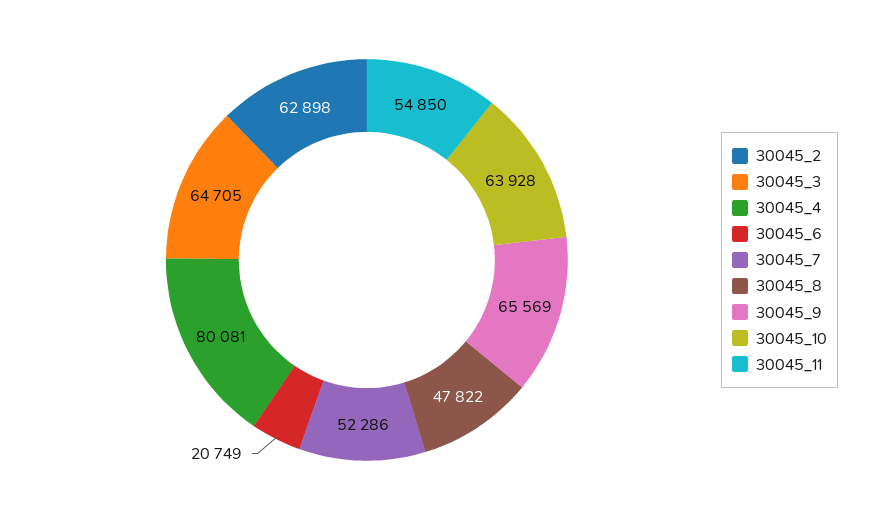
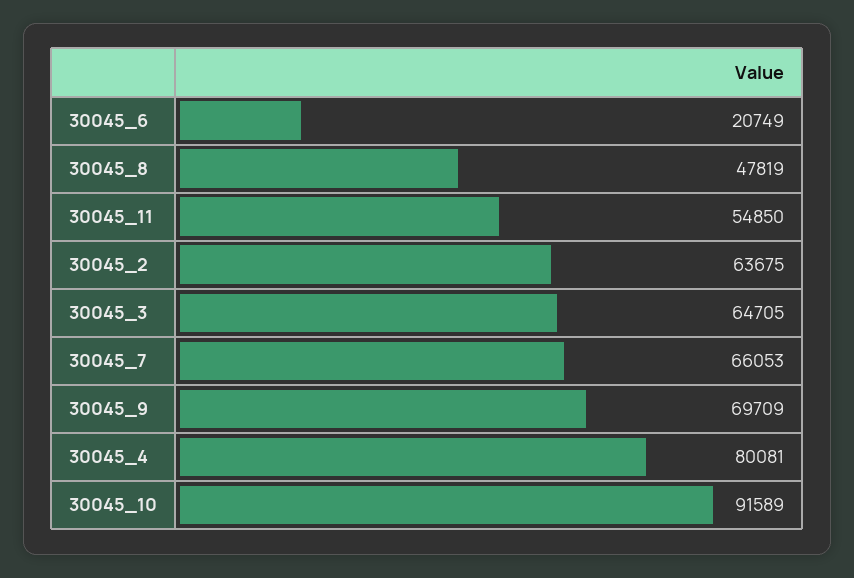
  {
-   "30045_2": 62898,
+   "30045_2": 63675,
    "30045_3": 64705,
    "30045_4": 80081,
    "30045_6": 20749,
-   "30045_7": 52286,
+   "30045_7": 66053,
-   "30045_8": 47822,
+   "30045_8": 47819,
-   "30045_9": 65569,
+   "30045_9": 69709,
-   "30045_10": 63928,
+   "30045_10": 91589,
    "30045_11": 54850
  }

